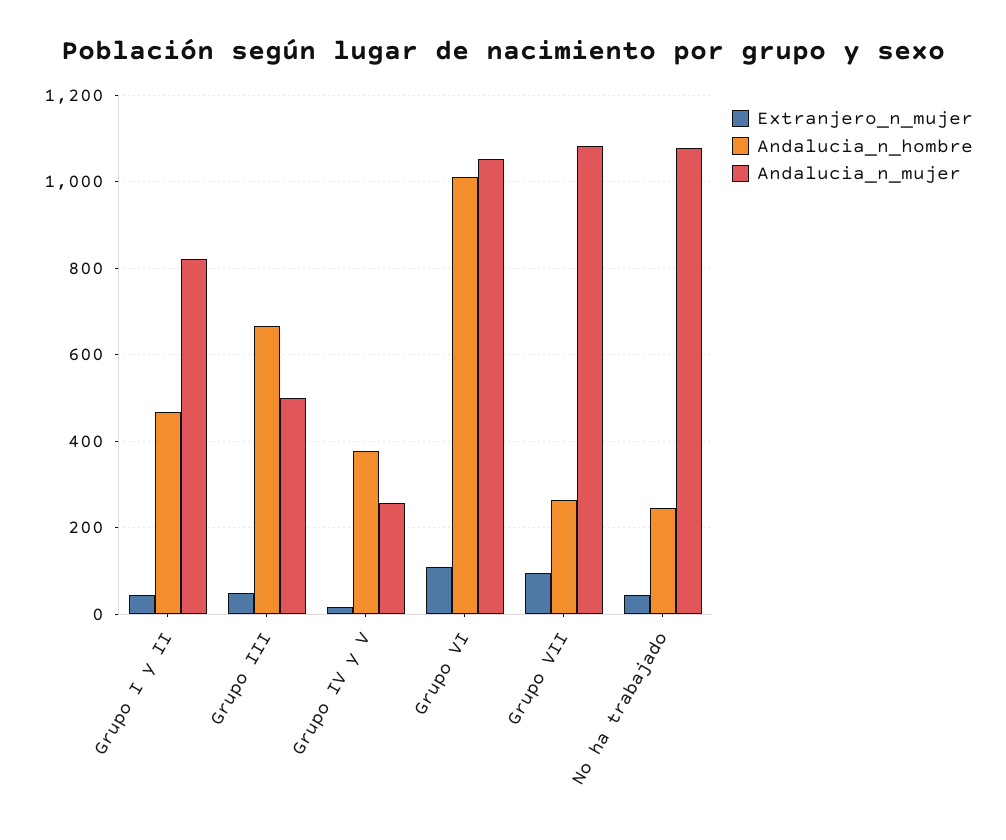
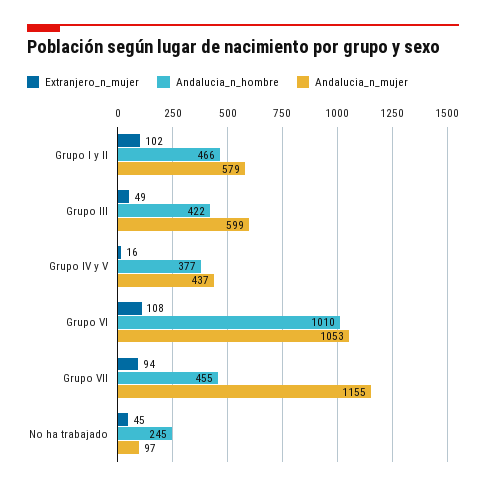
  {
    "Extranjero_n_mujer": {
-     "Grupo I y II": 40,
+     "Grupo I y II": 102,
      "Grupo III": 49,
      "Grupo IV y V": 16,
      "Grupo VI": 108,
      "Grupo VII": 94,
      "No ha trabajado": 45
    },
    "Andalucia_n_hombre": {
      "Grupo I y II": 466,
-     "Grupo III": 660,
+     "Grupo III": 422,
      "Grupo IV y V": 377,
      "Grupo VI": 1010,
-     "Grupo VII": 260,
+     "Grupo VII": 455,
      "No ha trabajado": 245
    },
    "Andalucia_n_mujer": {
-     "Grupo I y II": 820,
+     "Grupo I y II": 579,
-     "Grupo III": 500,
+     "Grupo III": 599,
-     "Grupo IV y V": 260,
+     "Grupo IV y V": 437,
      "Grupo VI": 1053,
-     "Grupo VII": 1080,
+     "Grupo VII": 1155,
-     "No ha trabajado": 1080
+     "No ha trabajado": 97
    }
  }

